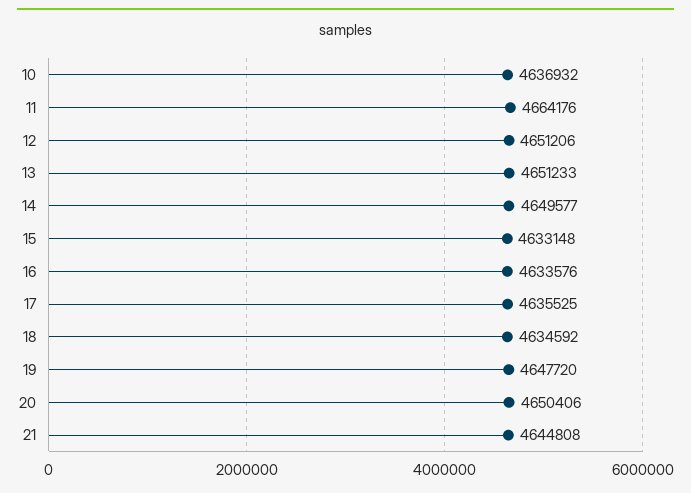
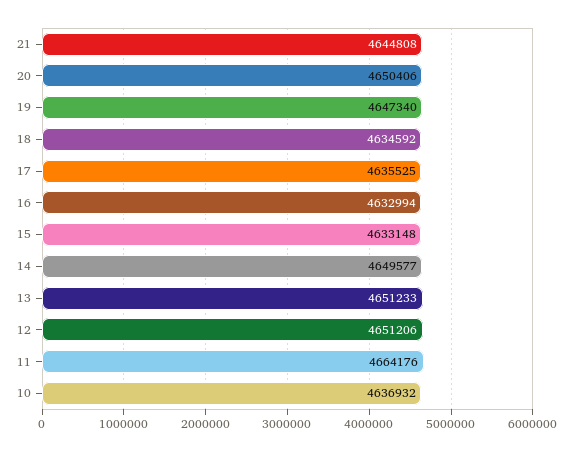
  {
    "10": 4636932,
    "11": 4664176,
    "12": 4651206,
    "13": 4651233,
    "14": 4649577,
    "15": 4633148,
-   "16": 4633576,
+   "16": 4632994,
    "17": 4635525,
    "18": 4634592,
-   "19": 4647720,
+   "19": 4647340,
    "20": 4650406,
    "21": 4644808
  }

